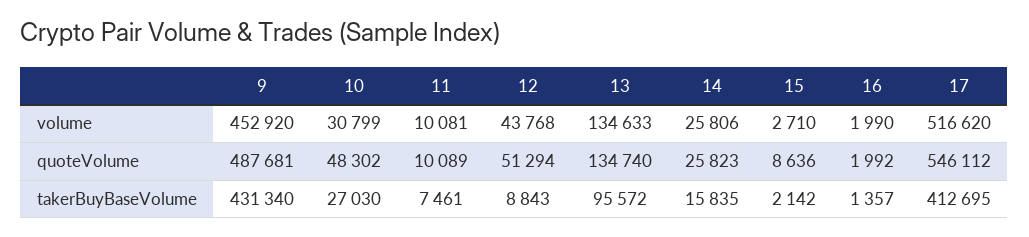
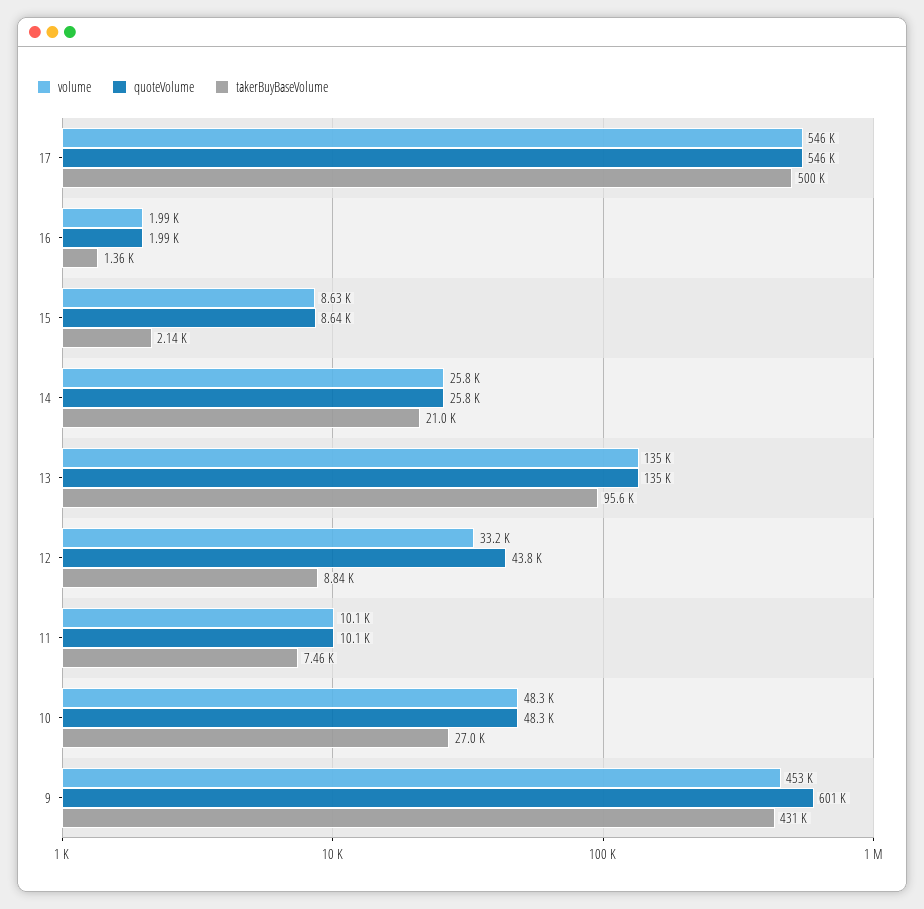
  {
    "volume": {
      "9": 452920,
-     "10": 30799,
+     "10": 48300,
      "11": 10081,
-     "12": 43768,
+     "12": 33200,
      "13": 134633,
      "14": 25806,
-     "15": 2710,
+     "15": 8630,
      "16": 1990,
-     "17": 516620
+     "17": 546000
    },
    "quoteVolume": {
-     "9": 487681,
+     "9": 601000,
      "10": 48302,
      "11": 10089,
-     "12": 51294,
+     "12": 43800,
      "13": 134740,
      "14": 25823,
      "15": 8636,
      "16": 1992,
      "17": 546112
    },
    "takerBuyBaseVolume": {
      "9": 431340,
      "10": 27030,
      "11": 7461,
      "12": 8843,
      "13": 95572,
-     "14": 15835,
+     "14": 21000,
      "15": 2142,
      "16": 1357,
-     "17": 412695
+     "17": 500000
    }
  }

